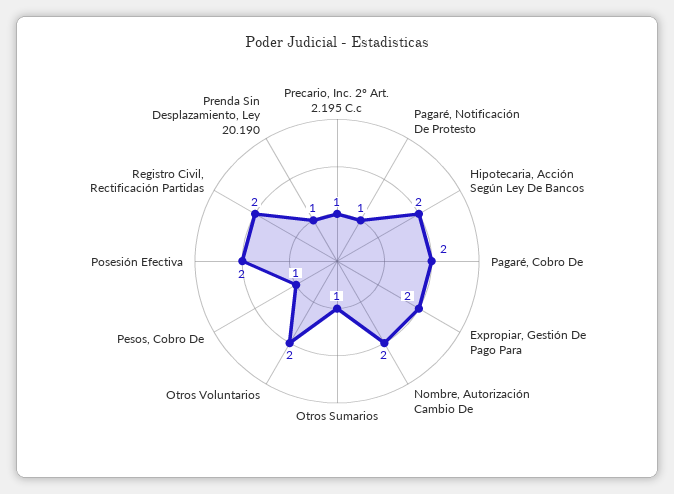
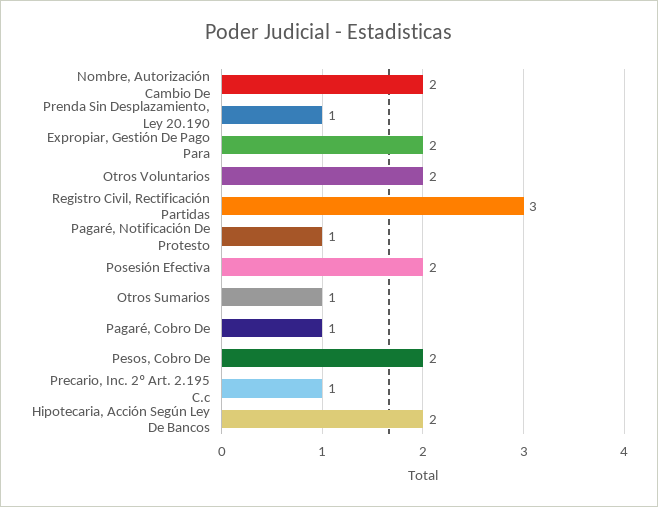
  {
    "Precario, Inc. 2º Art. 2.195 C.c": 1,
    "Pagaré, Notificación De Protesto": 1,
    "Hipotecaria, Acción Según Ley De Bancos": 2,
-   "Pagaré, Cobro De": 2,
+   "Pagaré, Cobro De": 1,
    "Expropiar, Gestión De Pago Para": 2,
    "Nombre, Autorización Cambio De": 2,
    "Otros Sumarios": 1,
    "Otros Voluntarios": 2,
-   "Pesos, Cobro De": 1,
+   "Pesos, Cobro De": 2,
    "Posesión Efectiva": 2,
-   "Registro Civil, Rectificación Partidas": 2,
+   "Registro Civil, Rectificación Partidas": 3,
    "Prenda Sin Desplazamiento, Ley 20.190": 1
  }

